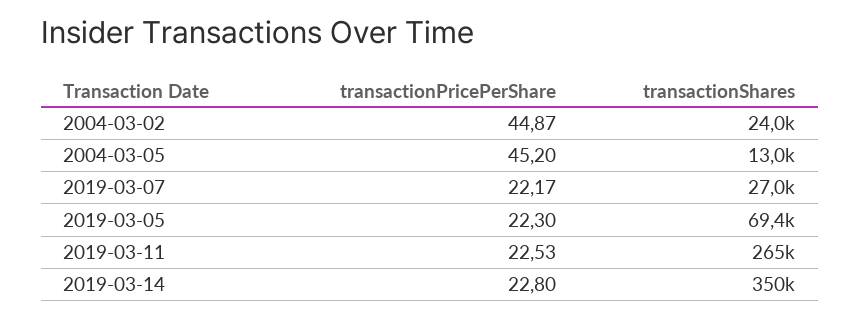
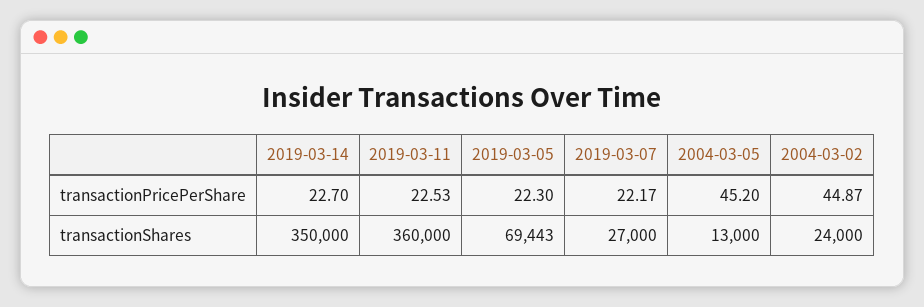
  {
    "transactionPricePerShare": {
      "2004-03-02": 44.87,
      "2004-03-05": 45.2,
      "2019-03-07": 22.17,
      "2019-03-05": 22.3,
      "2019-03-11": 22.53,
-     "2019-03-14": 22.8
+     "2019-03-14": 22.7
    },
    "transactionShares": {
      "2004-03-02": 24000,
      "2004-03-05": 13000,
      "2019-03-07": 27000,
      "2019-03-05": 69443,
-     "2019-03-11": 265000,
+     "2019-03-11": 360000,
      "2019-03-14": 350000
    }
  }

